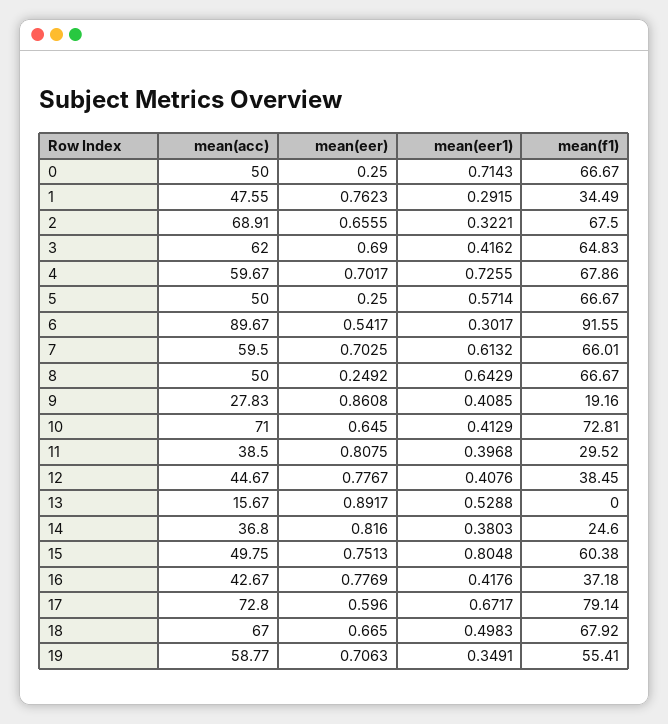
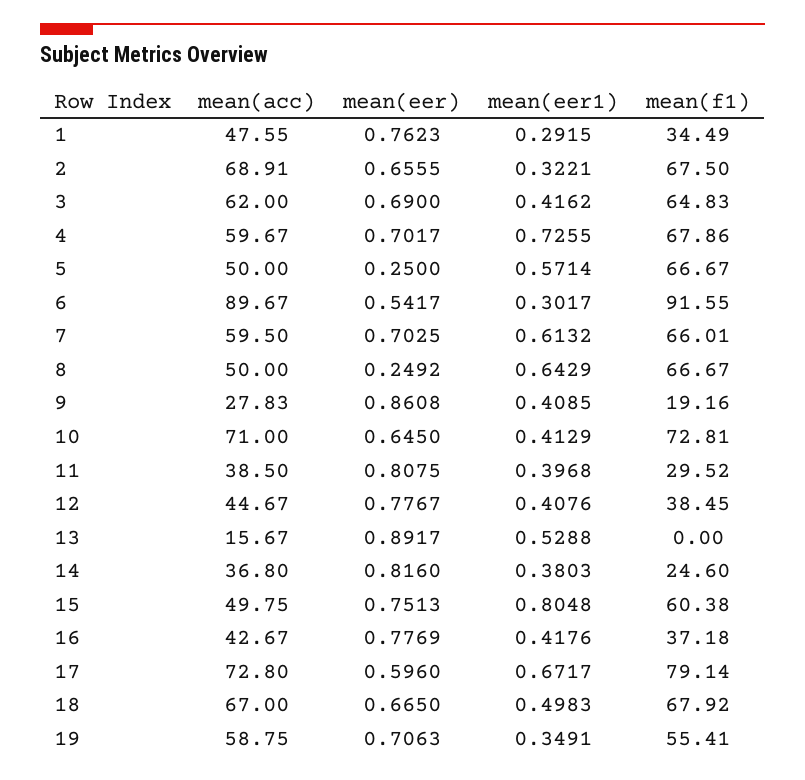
  {
    "mean(acc)": {
-     "0": 50,
      "1": 47.55,
      "2": 68.91,
      "3": 62,
      "4": 59.67,
      "5": 50,
      "6": 89.67,
      "7": 59.5,
      "8": 50,
      "9": 27.83,
      "10": 71,
      "11": 38.5,
      "12": 44.67,
      "13": 15.67,
      "14": 36.8,
      "15": 49.75,
      "16": 42.67,
      "17": 72.8,
      "18": 67,
-     "19": 58.77
+     "19": 58.75
    },
    "mean(eer)": {
-     "0": 0.25,
      "1": 0.7623,
      "2": 0.6555,
      "3": 0.69,
      "4": 0.7017,
      "5": 0.25,
      "6": 0.5417,
      "7": 0.7025,
      "8": 0.2492,
      "9": 0.8608,
      "10": 0.645,
      "11": 0.8075,
      "12": 0.7767,
      "13": 0.8917,
      "14": 0.816,
      "15": 0.7513,
      "16": 0.7769,
      "17": 0.596,
      "18": 0.665,
      "19": 0.7063
    },
    "mean(eer1)": {
-     "0": 0.7143,
      "1": 0.2915,
      "2": 0.3221,
      "3": 0.4162,
      "4": 0.7255,
      "5": 0.5714,
      "6": 0.3017,
      "7": 0.6132,
      "8": 0.6429,
      "9": 0.4085,
      "10": 0.4129,
      "11": 0.3968,
      "12": 0.4076,
      "13": 0.5288,
      "14": 0.3803,
      "15": 0.8048,
      "16": 0.4176,
      "17": 0.6717,
      "18": 0.4983,
      "19": 0.3491
    },
    "mean(f1)": {
-     "0": 66.67,
      "1": 34.49,
      "2": 67.5,
      "3": 64.83,
      "4": 67.86,
      "5": 66.67,
      "6": 91.55,
      "7": 66.01,
      "8": 66.67,
      "9": 19.16,
      "10": 72.81,
      "11": 29.52,
      "12": 38.45,
      "13": 0,
      "14": 24.6,
      "15": 60.38,
      "16": 37.18,
      "17": 79.14,
      "18": 67.92,
      "19": 55.41
    }
  }

